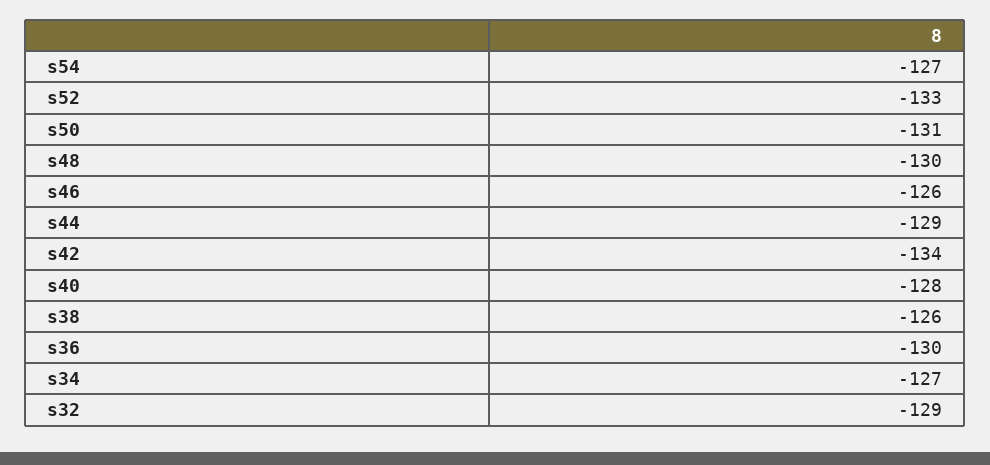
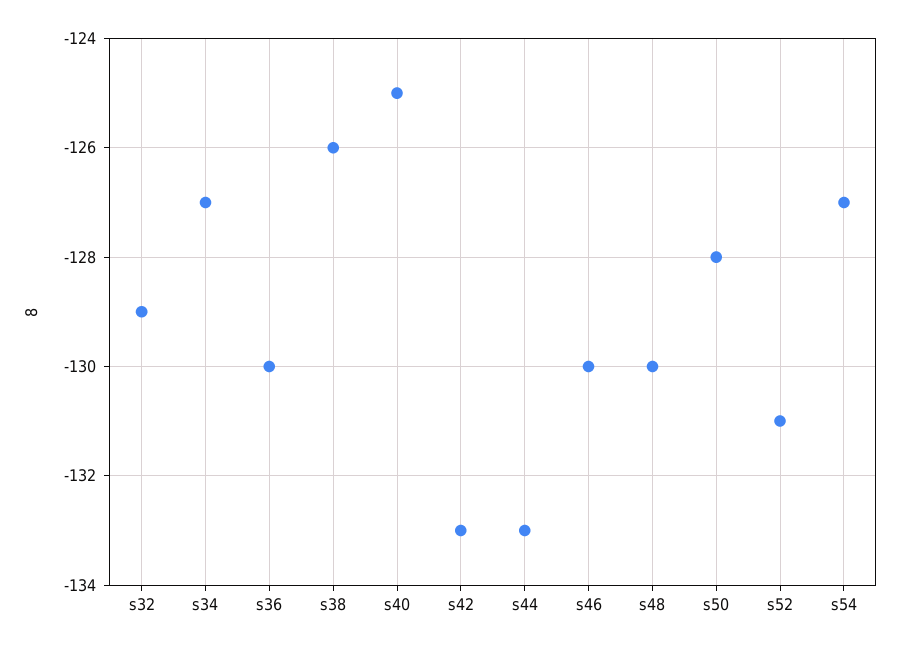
  {
    "s54": -127,
-   "s52": -133,
+   "s52": -131,
-   "s50": -131,
+   "s50": -128,
    "s48": -130,
-   "s46": -126,
+   "s46": -130,
-   "s44": -129,
+   "s44": -133,
-   "s42": -134,
+   "s42": -133,
-   "s40": -128,
+   "s40": -125,
    "s38": -126,
    "s36": -130,
    "s34": -127,
    "s32": -129
  }

